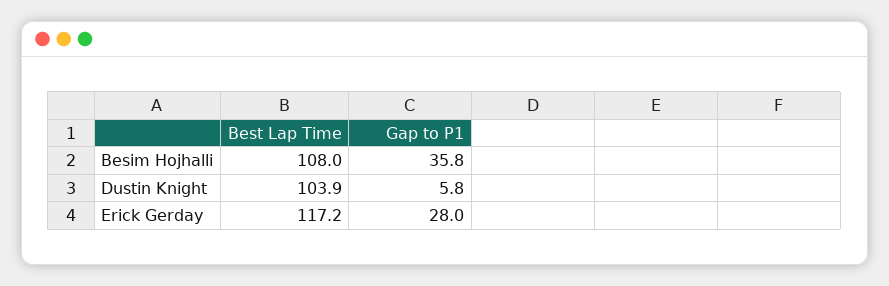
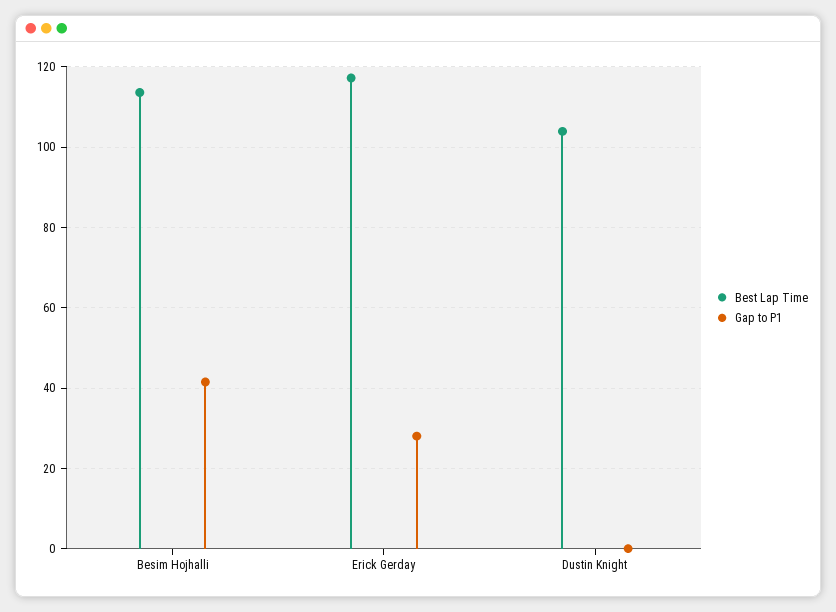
  {
    "Best Lap Time": {
-     "Besim Hojhalli": 108,
+     "Besim Hojhalli": 114,
      "Dustin Knight": 103.9,
      "Erick Gerday": 117.2
    },
    "Gap to P1": {
-     "Besim Hojhalli": 35.8,
+     "Besim Hojhalli": 42,
-     "Dustin Knight": 5.8,
+     "Dustin Knight": 0,
      "Erick Gerday": 28
    }
  }

